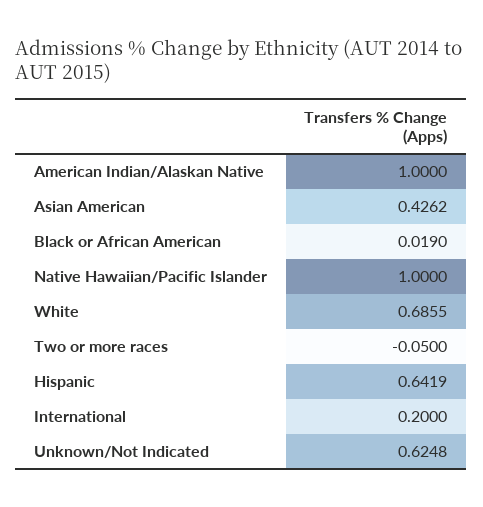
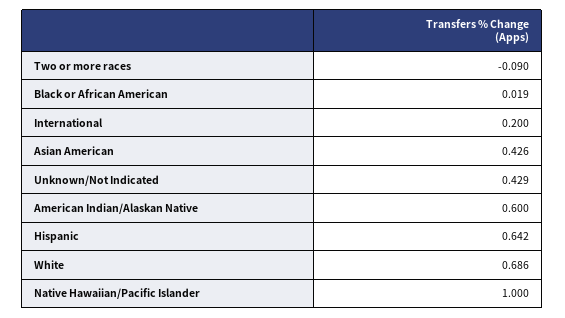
  {
-   "American Indian/Alaskan Native": 1,
+   "American Indian/Alaskan Native": 0.6,
    "Asian American": 0.4262,
    "Black or African American": 0.019,
    "Native Hawaiian/Pacific Islander": 1,
    "White": 0.6855,
-   "Two or more races": -0.05,
+   "Two or more races": -0.09,
    "Hispanic": 0.6419,
    "International": 0.2,
-   "Unknown/Not Indicated": 0.6248
+   "Unknown/Not Indicated": 0.429
  }

